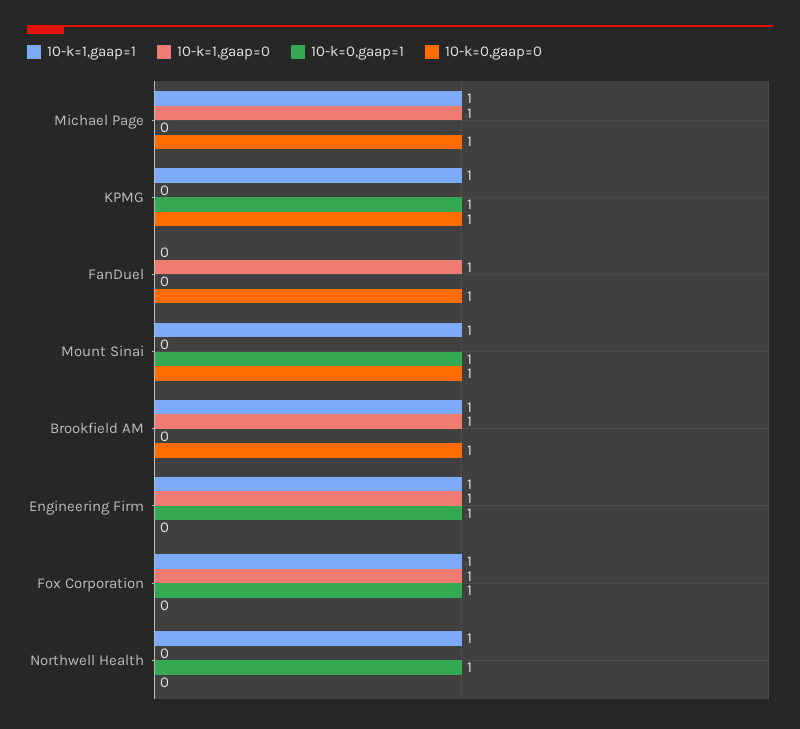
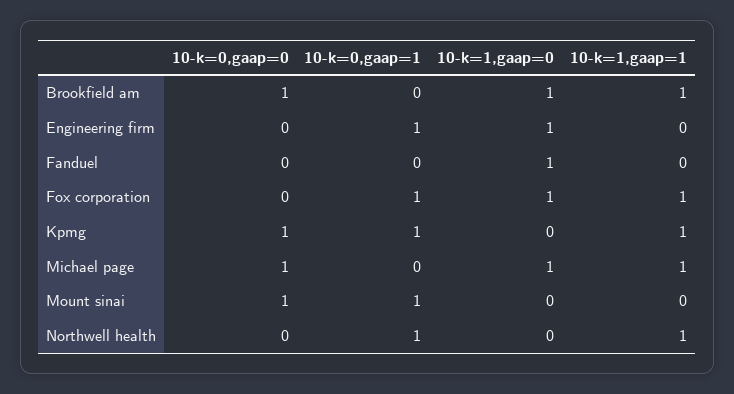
  {
    "10-k=1,gaap=1": {
      "Michael Page": 1,
      "KPMG": 1,
      "FanDuel": 0,
-     "Mount Sinai": 1,
+     "Mount Sinai": 0,
      "Brookfield AM": 1,
-     "Engineering Firm": 1,
+     "Engineering Firm": 0,
      "Fox Corporation": 1,
      "Northwell Health": 1
    },
    "10-k=1,gaap=0": {
      "Michael Page": 1,
      "KPMG": 0,
      "FanDuel": 1,
      "Mount Sinai": 0,
      "Brookfield AM": 1,
      "Engineering Firm": 1,
      "Fox Corporation": 1,
      "Northwell Health": 0
    },
    "10-k=0,gaap=1": {
      "Michael Page": 0,
      "KPMG": 1,
      "FanDuel": 0,
      "Mount Sinai": 1,
      "Brookfield AM": 0,
      "Engineering Firm": 1,
      "Fox Corporation": 1,
      "Northwell Health": 1
    },
    "10-k=0,gaap=0": {
      "Michael Page": 1,
      "KPMG": 1,
-     "FanDuel": 1,
+     "FanDuel": 0,
      "Mount Sinai": 1,
      "Brookfield AM": 1,
      "Engineering Firm": 0,
      "Fox Corporation": 0,
      "Northwell Health": 0
    }
  }

